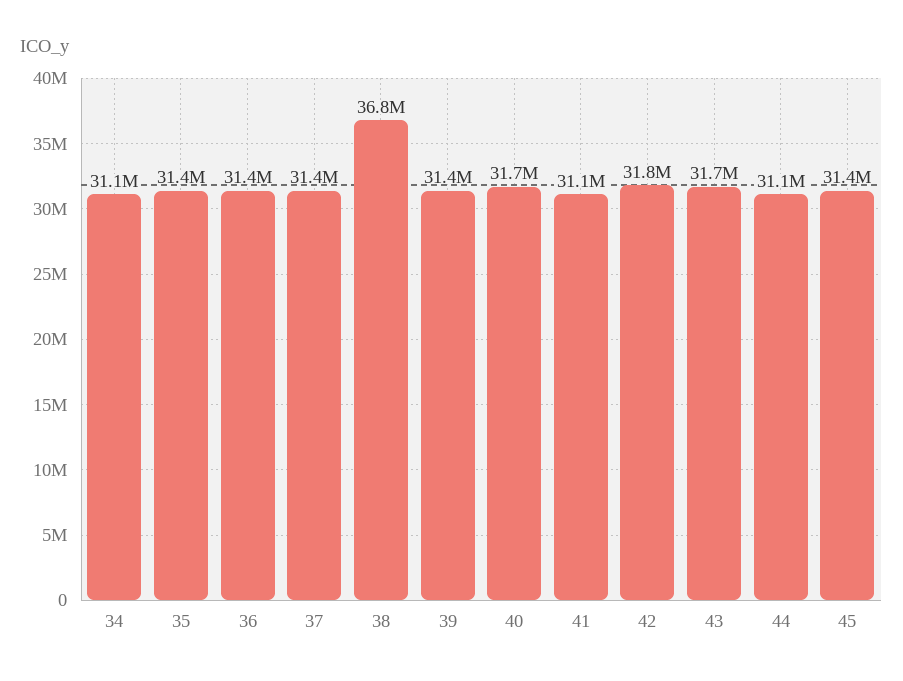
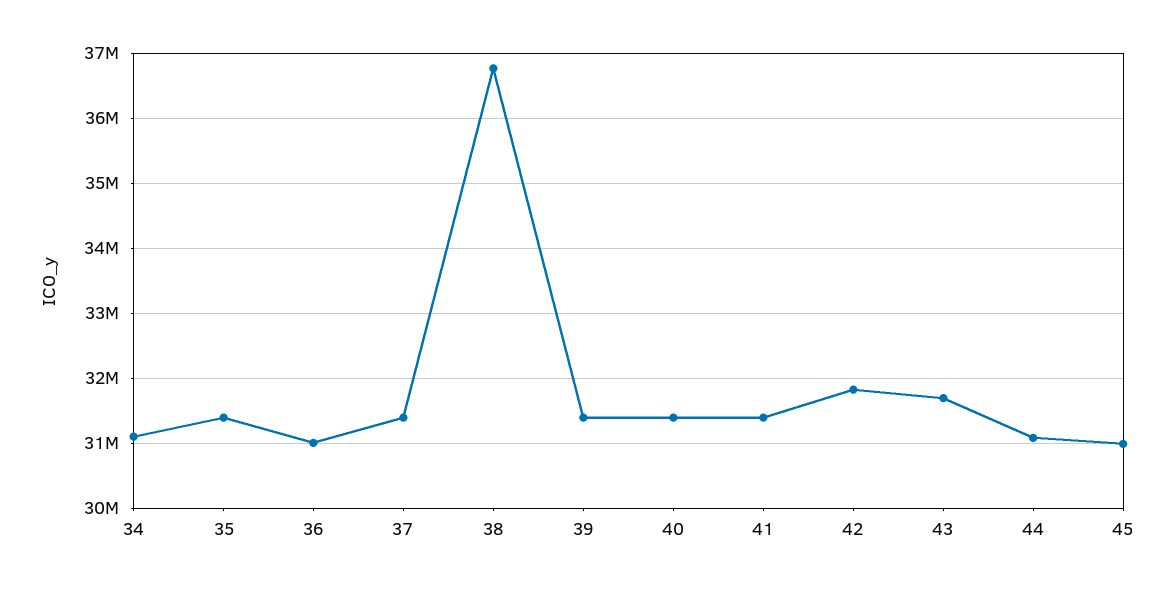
  {
    "34": 31100000,
    "35": 31400000,
-   "36": 31400000,
+   "36": 31000000,
    "37": 31400000,
    "38": 36800000,
    "39": 31400000,
-   "40": 31700000,
+   "40": 31400000,
-   "41": 31100000,
+   "41": 31400000,
    "42": 31800000,
    "43": 31700000,
    "44": 31100000,
-   "45": 31400000
+   "45": 31000000
  }

